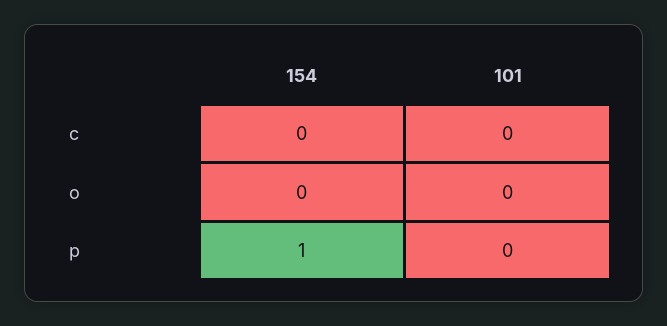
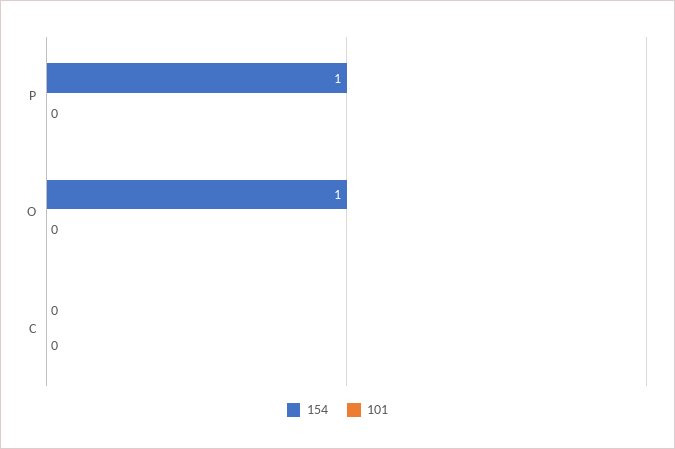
  {
    "154": {
      "c": 0,
-     "o": 0,
+     "o": 1,
      "p": 1
    },
    "101": {
      "c": 0,
      "o": 0,
      "p": 0
    }
  }

